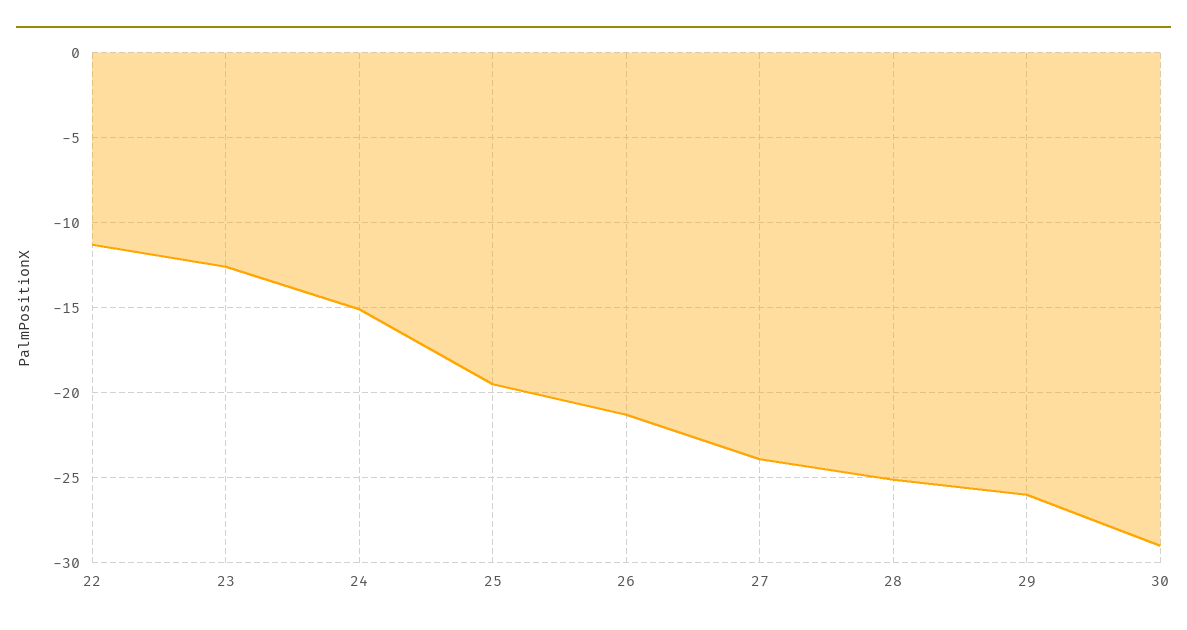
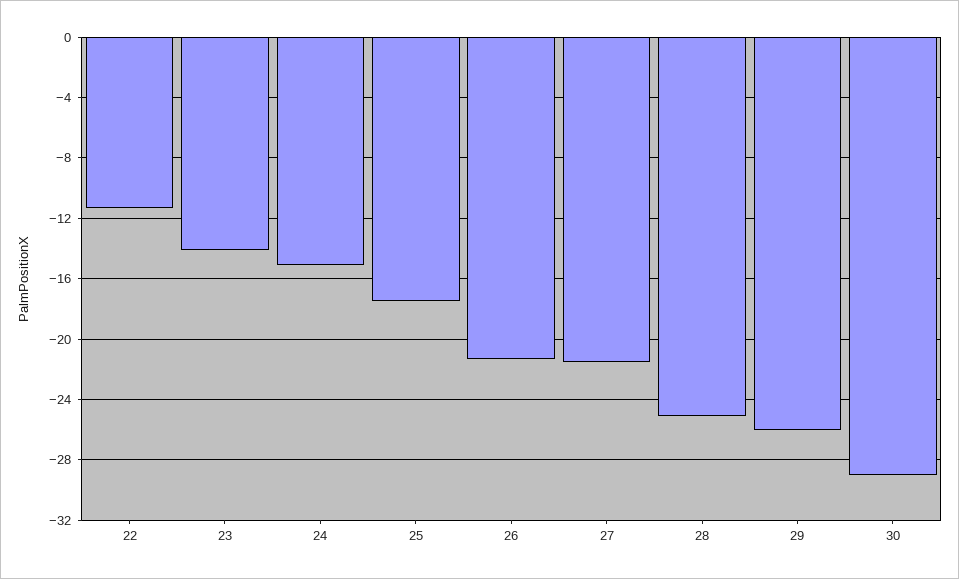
  {
    "22": -11.5,
-   "23": -12.5,
+   "23": -14,
    "24": -15,
-   "25": -19.5,
+   "25": -17.5,
    "26": -21.5,
-   "27": -24,
+   "27": -21.5,
    "28": -25,
    "29": -26,
    "30": -29
  }

